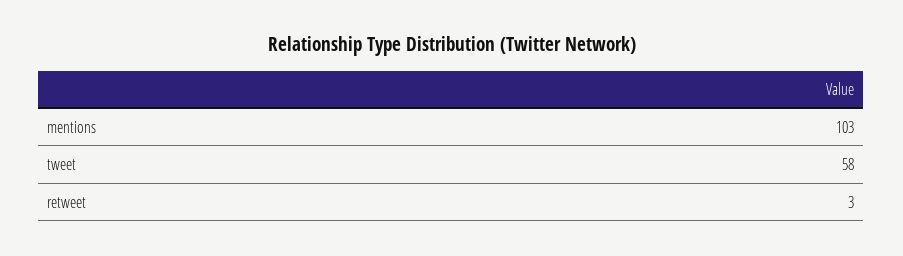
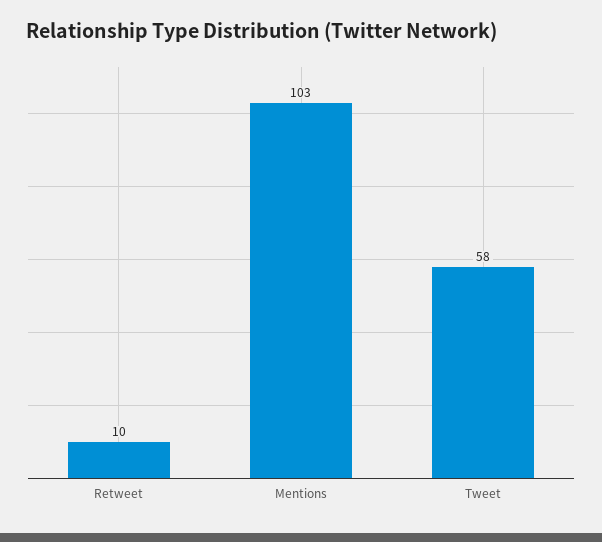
  {
    "mentions": 103,
    "tweet": 58,
-   "retweet": 3
+   "retweet": 10
  }

